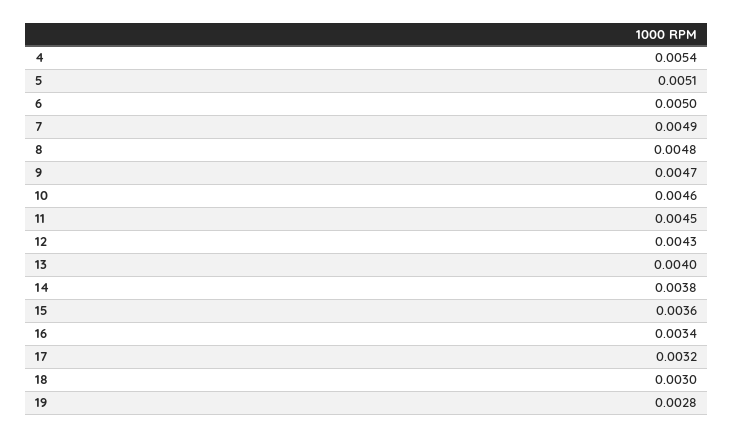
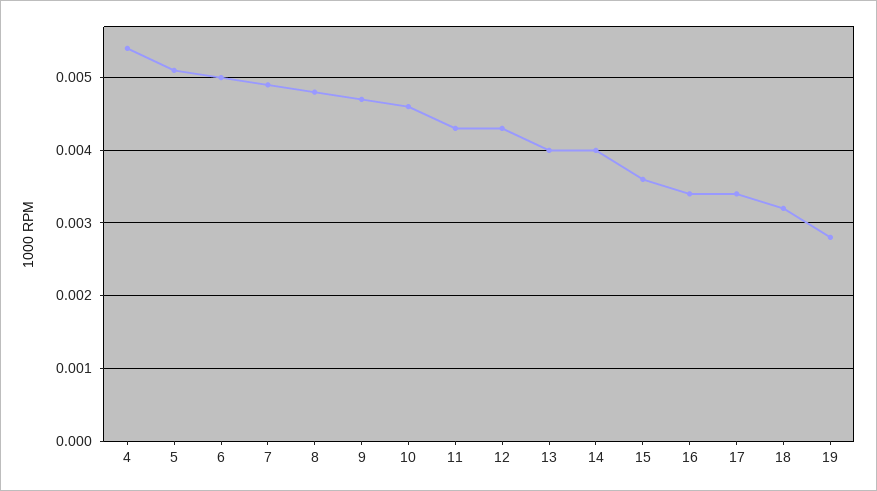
  {
    "4": 0.0054,
    "5": 0.0051,
    "6": 0.005,
    "7": 0.0049,
    "8": 0.0048,
    "9": 0.0047,
    "10": 0.0046,
-   "11": 0.0045,
+   "11": 0.0043,
    "12": 0.0043,
    "13": 0.004,
-   "14": 0.0038,
+   "14": 0.004,
    "15": 0.0036,
    "16": 0.0034,
-   "17": 0.0032,
+   "17": 0.0034,
-   "18": 0.003,
+   "18": 0.0032,
    "19": 0.0028
  }

